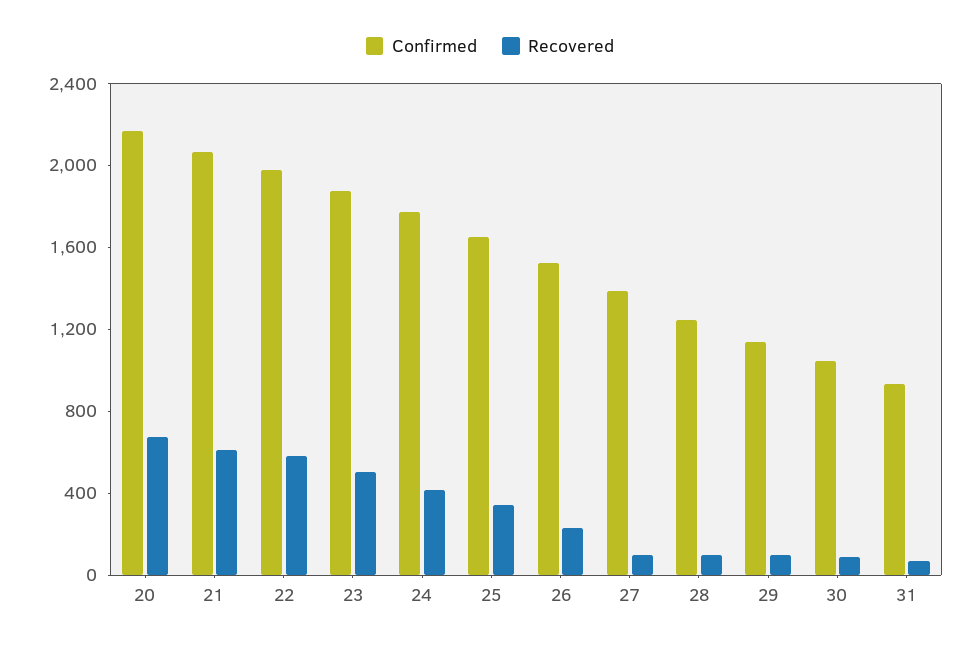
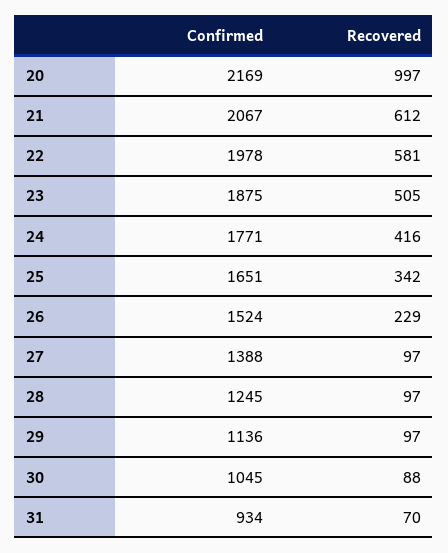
  {
    "Confirmed": {
      "20": 2169,
      "21": 2067,
      "22": 1978,
      "23": 1875,
      "24": 1771,
      "25": 1651,
      "26": 1524,
      "27": 1388,
      "28": 1245,
      "29": 1136,
      "30": 1045,
      "31": 934
    },
    "Recovered": {
-     "20": 700,
+     "20": 997,
      "21": 612,
      "22": 581,
      "23": 505,
      "24": 416,
      "25": 342,
      "26": 229,
      "27": 97,
      "28": 97,
      "29": 97,
      "30": 88,
      "31": 70
    }
  }

